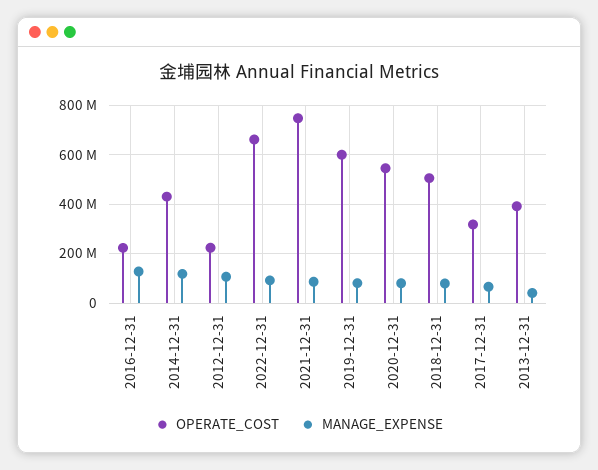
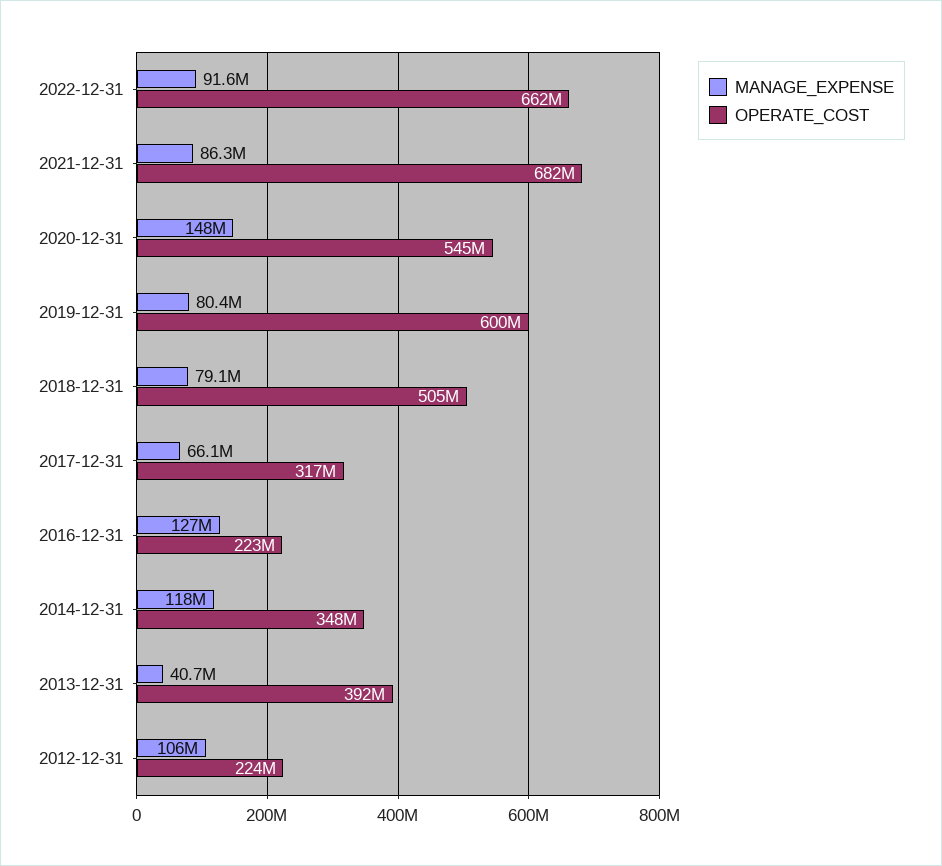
  {
    "OPERATE_COST": {
      "2016-12-31": 223000000,
-     "2014-12-31": 425000000,
+     "2014-12-31": 348000000,
      "2012-12-31": 224000000,
      "2022-12-31": 662000000,
-     "2021-12-31": 750000000,
+     "2021-12-31": 682000000,
      "2019-12-31": 600000000,
      "2020-12-31": 545000000,
      "2018-12-31": 505000000,
      "2017-12-31": 317000000,
      "2013-12-31": 392000000
    },
    "MANAGE_EXPENSE": {
      "2016-12-31": 127000000,
      "2014-12-31": 118000000,
      "2012-12-31": 106000000,
      "2022-12-31": 91600000,
      "2021-12-31": 86300000,
      "2019-12-31": 80400000,
-     "2020-12-31": 75000000,
+     "2020-12-31": 148000000,
      "2018-12-31": 79100000,
      "2017-12-31": 66100000,
      "2013-12-31": 40700000
    }
  }

